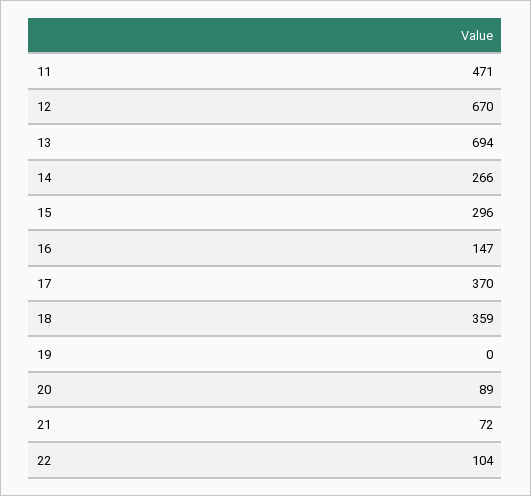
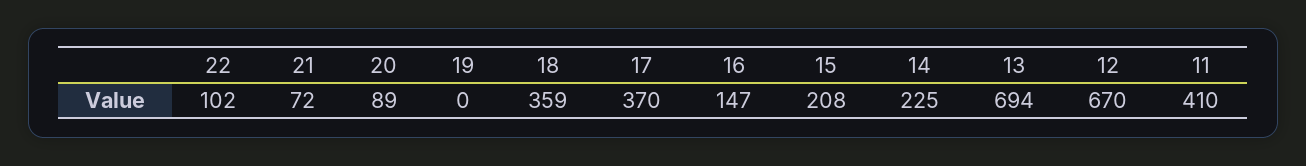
  {
-   "11": 471,
+   "11": 410,
    "12": 670,
    "13": 694,
-   "14": 266,
+   "14": 225,
-   "15": 296,
+   "15": 208,
    "16": 147,
    "17": 370,
    "18": 359,
    "19": 0,
    "20": 89,
    "21": 72,
-   "22": 104
+   "22": 102
  }

